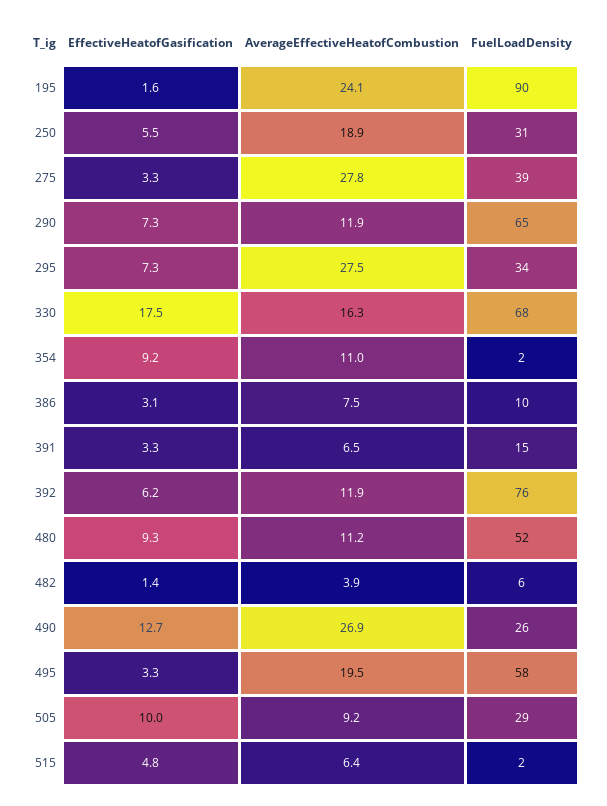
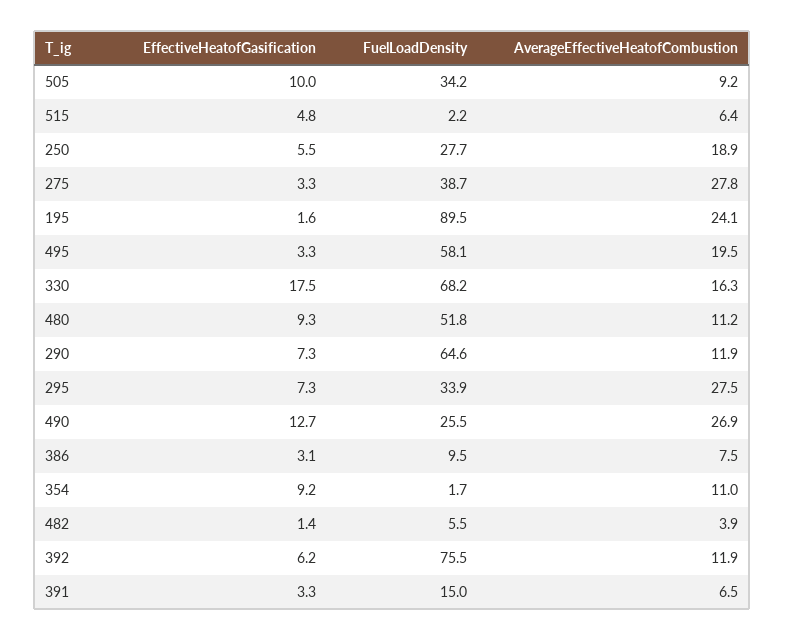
  {
    "EffectiveHeatofGasification": {
      "195": 1.6,
      "250": 5.5,
      "275": 3.3,
      "290": 7.3,
      "295": 7.3,
      "330": 17.5,
      "354": 9.2,
      "386": 3.1,
      "391": 3.3,
      "392": 6.2,
      "480": 9.3,
      "482": 1.4,
      "490": 12.7,
      "495": 3.3,
      "505": 10,
      "515": 4.8
    },
    "AverageEffectiveHeatofCombustion": {
      "195": 24.1,
      "250": 18.9,
      "275": 27.8,
      "290": 11.9,
      "295": 27.5,
      "330": 16.3,
      "354": 11,
      "386": 7.5,
      "391": 6.5,
      "392": 11.9,
      "480": 11.2,
      "482": 3.9,
      "490": 26.9,
      "495": 19.5,
      "505": 9.2,
      "515": 6.4
    },
    "FuelLoadDensity": {
      "195": 89.5,
-     "250": 31,
+     "250": 27.7,
      "275": 38.7,
      "290": 64.6,
      "295": 33.9,
      "330": 68.2,
      "354": 1.7,
      "386": 9.5,
      "391": 15,
      "392": 75.5,
      "480": 51.8,
      "482": 5.5,
      "490": 25.5,
      "495": 58.1,
-     "505": 29,
+     "505": 34.2,
      "515": 2.2
    }
  }

